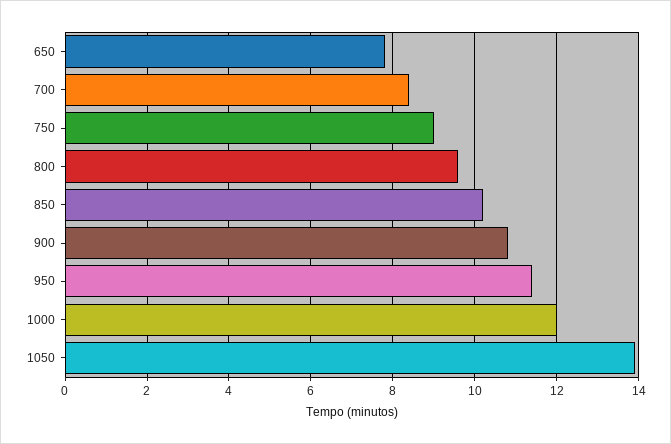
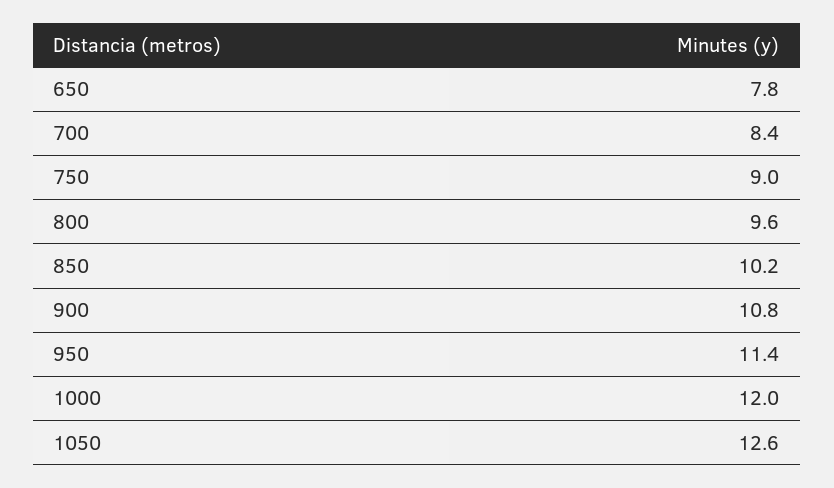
  {
    "650": 7.8,
    "700": 8.4,
    "750": 9,
    "800": 9.6,
    "850": 10.2,
    "900": 10.8,
    "950": 11.4,
    "1000": 12,
-   "1050": 14
+   "1050": 12.6
  }

